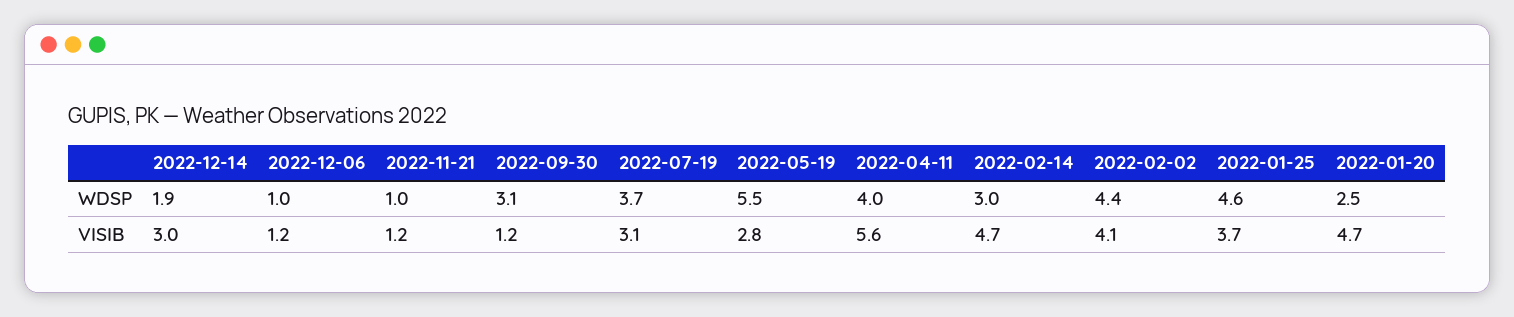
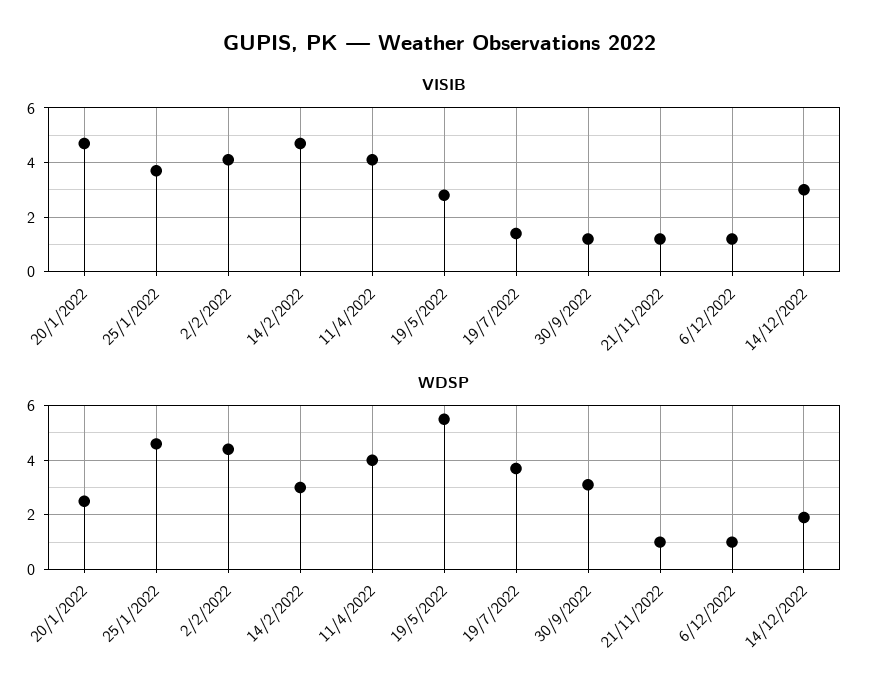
  {
    "WDSP": {
      "2022-12-14": 1.9,
      "2022-12-06": 1,
      "2022-11-21": 1,
      "2022-09-30": 3.1,
      "2022-07-19": 3.7,
      "2022-05-19": 5.5,
      "2022-04-11": 4,
      "2022-02-14": 3,
      "2022-02-02": 4.4,
      "2022-01-25": 4.6,
      "2022-01-20": 2.5
    },
    "VISIB": {
      "2022-12-14": 3,
      "2022-12-06": 1.2,
      "2022-11-21": 1.2,
      "2022-09-30": 1.2,
-     "2022-07-19": 3.1,
+     "2022-07-19": 1.5,
      "2022-05-19": 2.8,
-     "2022-04-11": 5.6,
+     "2022-04-11": 4,
      "2022-02-14": 4.7,
      "2022-02-02": 4.1,
      "2022-01-25": 3.7,
      "2022-01-20": 4.7
    }
  }

